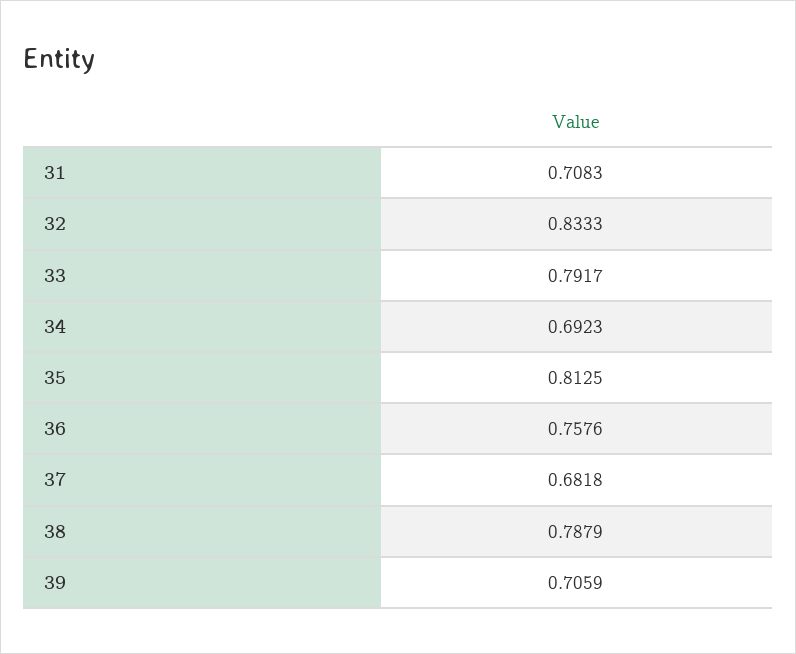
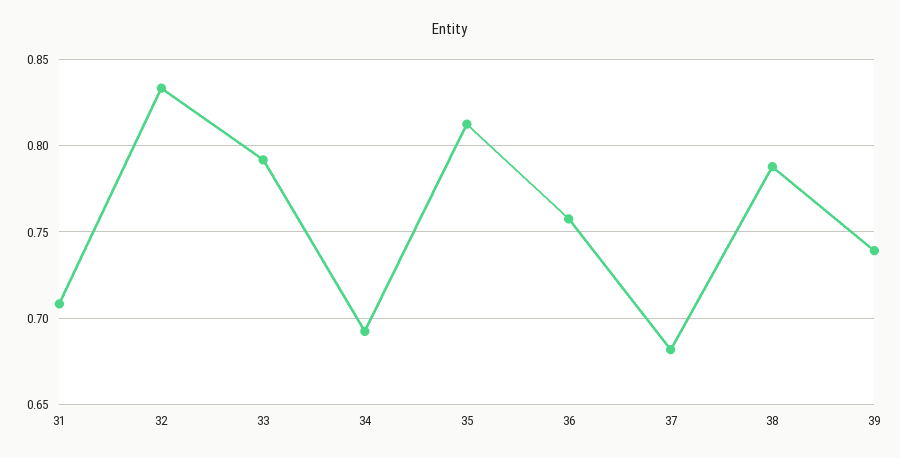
  {
    "31": 0.7083,
    "32": 0.8333,
    "33": 0.7917,
    "34": 0.6923,
    "35": 0.8125,
    "36": 0.7576,
    "37": 0.6818,
    "38": 0.7879,
-   "39": 0.7059
+   "39": 0.74
  }

